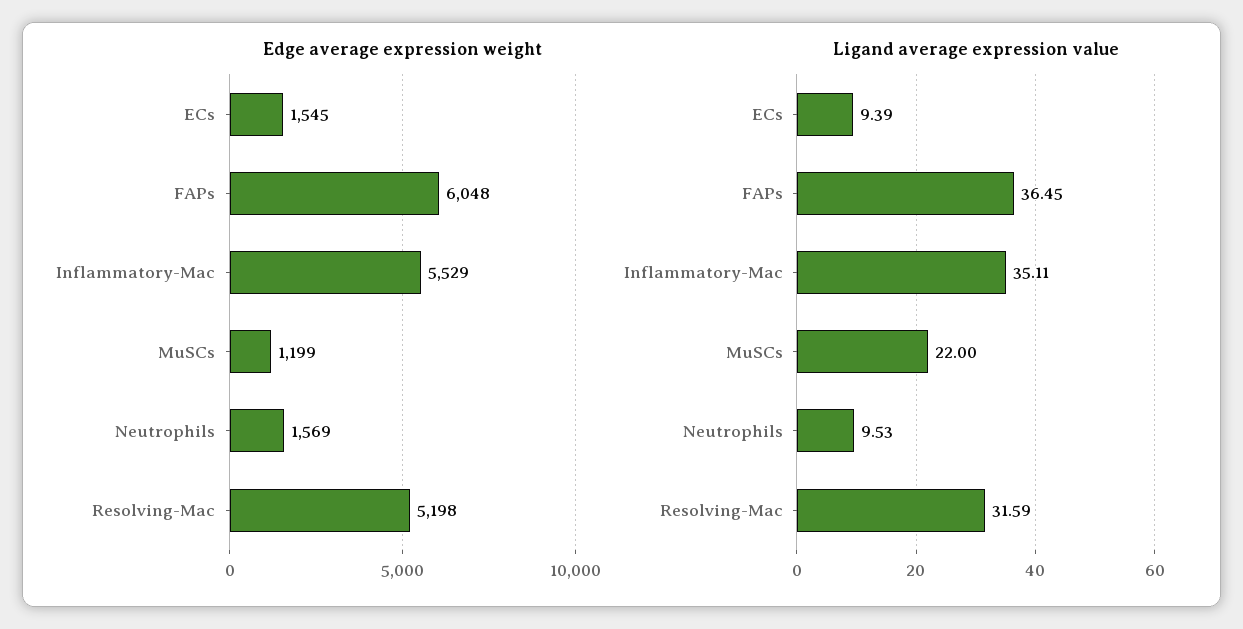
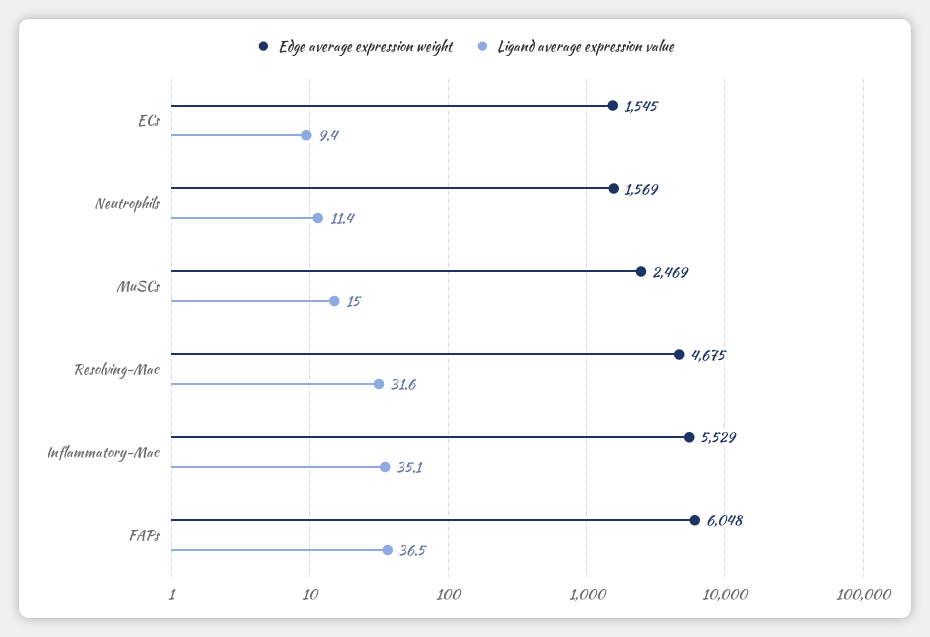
  {
    "Edge average expression weight": {
      "ECs": 1545,
      "FAPs": 6048,
      "Inflammatory-Mac": 5529,
-     "MuSCs": 1199,
+     "MuSCs": 2469,
      "Neutrophils": 1569,
-     "Resolving-Mac": 5198
+     "Resolving-Mac": 4675
    },
    "Ligand average expression value": {
      "ECs": 9.39,
      "FAPs": 36.45,
      "Inflammatory-Mac": 35.11,
-     "MuSCs": 22,
+     "MuSCs": 15,
-     "Neutrophils": 9.53,
+     "Neutrophils": 11.4,
      "Resolving-Mac": 31.59
    }
  }

